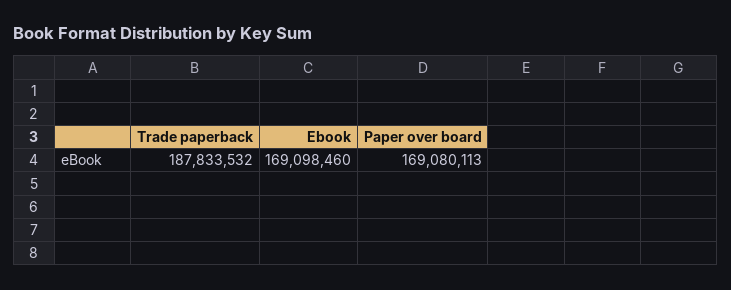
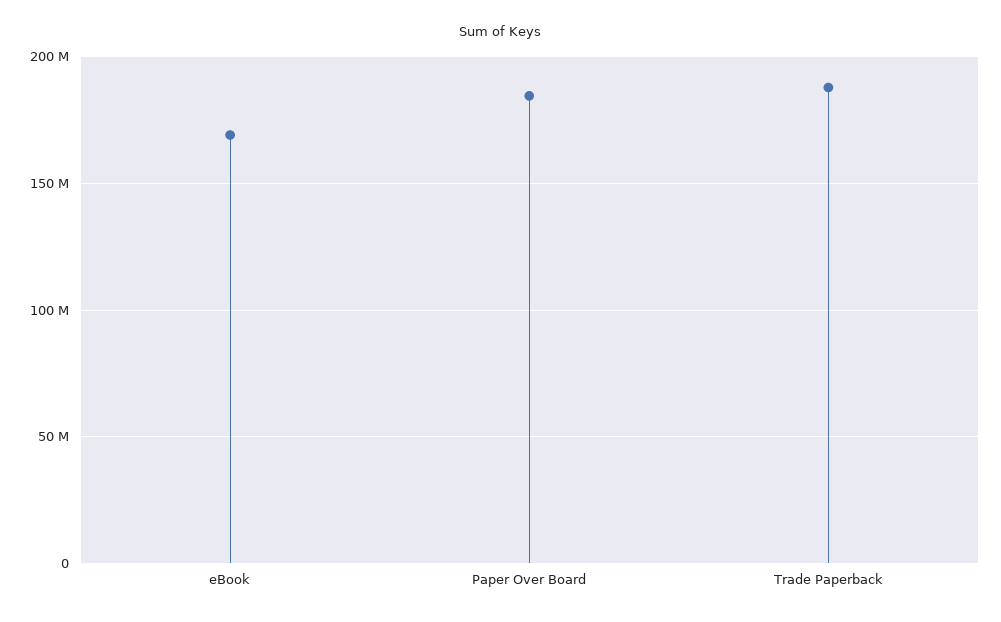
  {
    "Trade paperback": 187833532,
    "Ebook": 169098460,
-   "Paper over board": 169080113
+   "Paper over board": 185000000
  }

